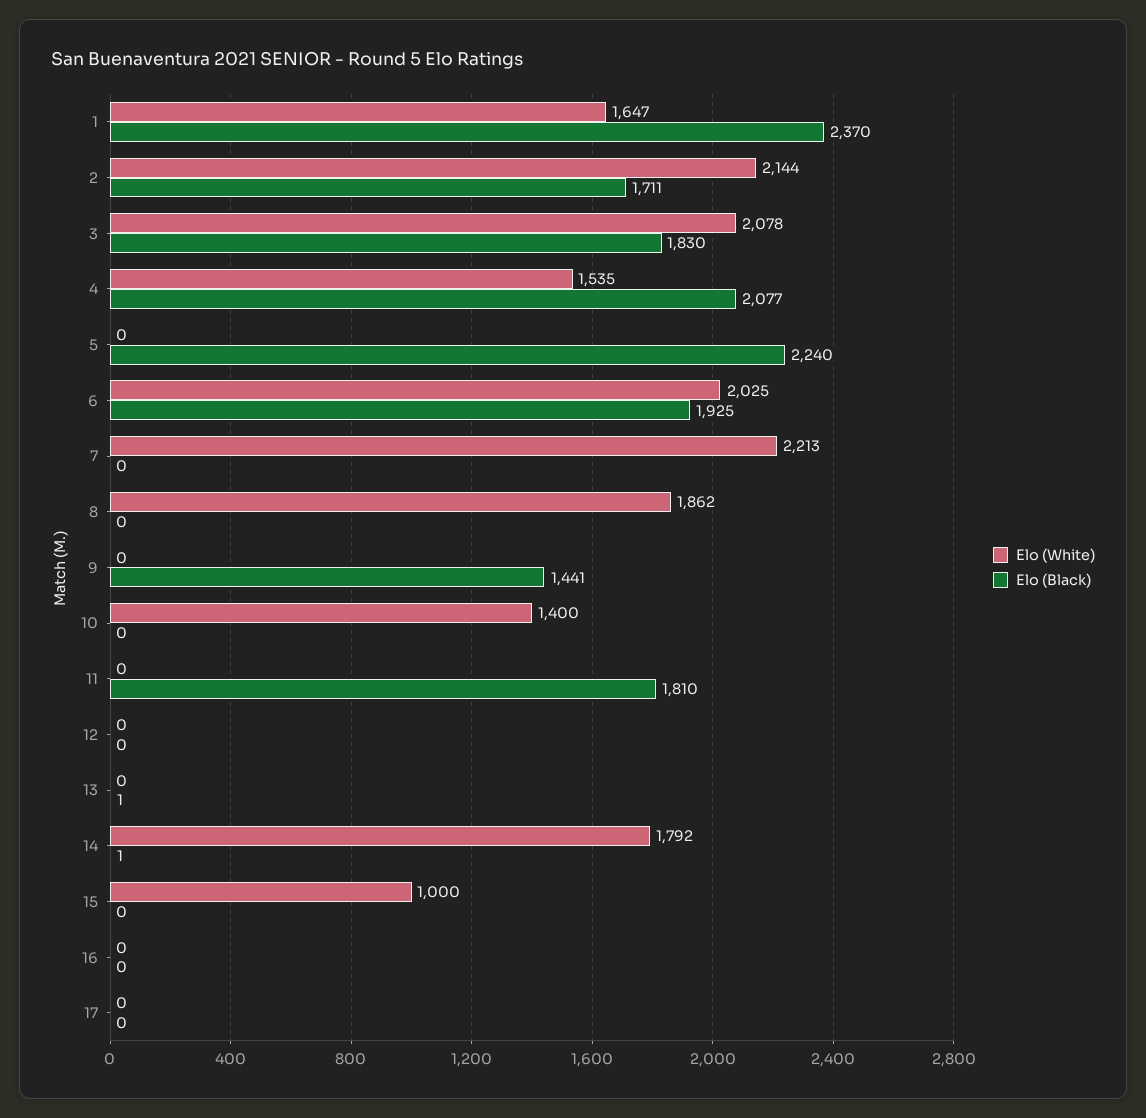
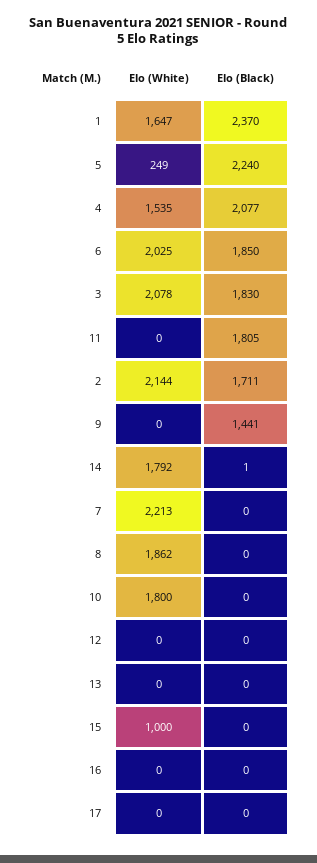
  {
    "Elo (White)": {
      "1": 1647,
      "2": 2144,
      "3": 2078,
      "4": 1535,
-     "5": 0,
+     "5": 249,
      "6": 2025,
      "7": 2213,
      "8": 1862,
      "9": 0,
-     "10": 1400,
+     "10": 1800,
      "11": 0,
      "12": 0,
      "13": 0,
      "14": 1792,
      "15": 1000,
      "16": 0,
      "17": 0
    },
    "Elo (Black)": {
      "1": 2370,
      "2": 1711,
      "3": 1830,
      "4": 2077,
      "5": 2240,
-     "6": 1925,
+     "6": 1850,
      "7": 0,
      "8": 0,
      "9": 1441,
      "10": 0,
-     "11": 1810,
+     "11": 1805,
      "12": 0,
-     "13": 1,
+     "13": 0,
      "14": 1,
      "15": 0,
      "16": 0,
      "17": 0
    }
  }

